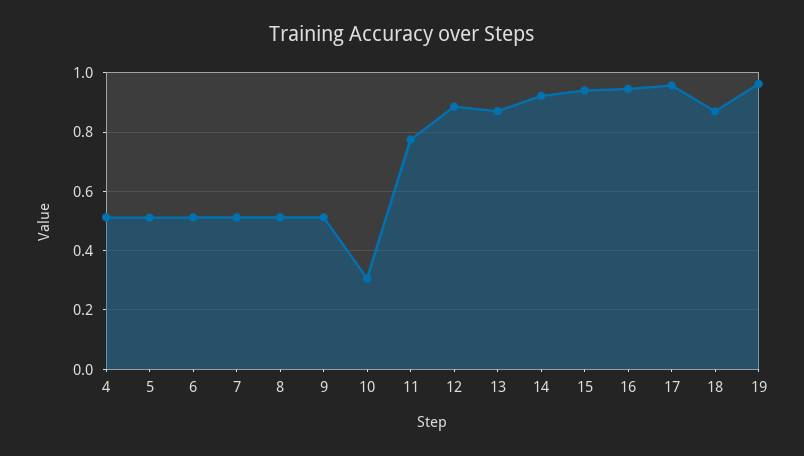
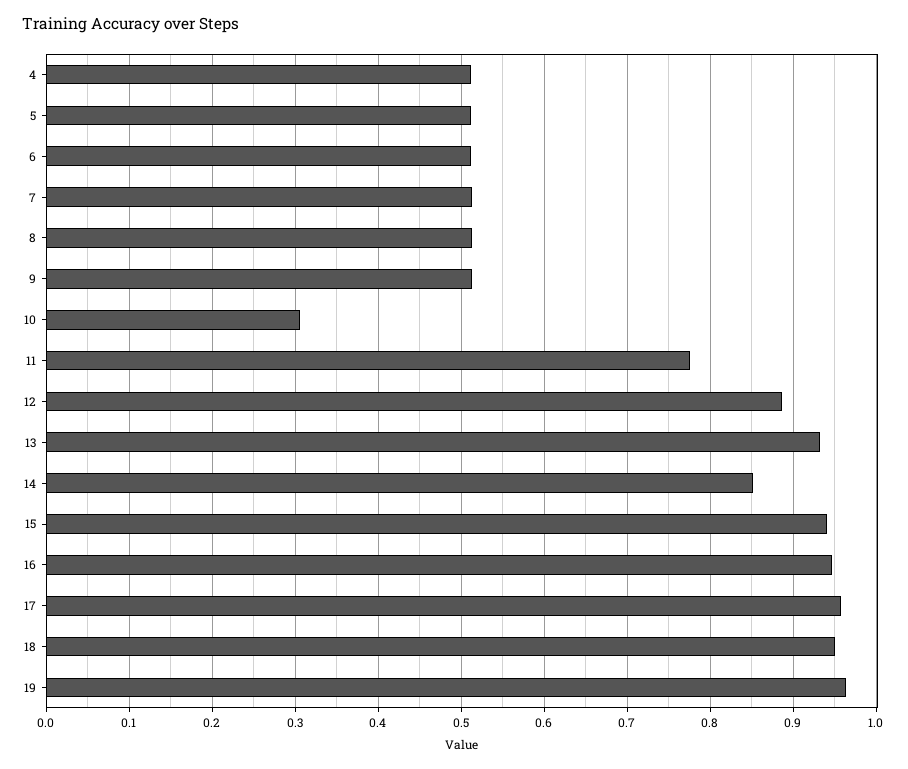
  {
    "4": 0.51,
    "5": 0.51,
    "6": 0.51,
    "7": 0.51,
    "8": 0.51,
    "9": 0.51,
    "10": 0.31,
    "11": 0.78,
    "12": 0.89,
-   "13": 0.875,
+   "13": 0.93,
-   "14": 0.925,
+   "14": 0.85,
    "15": 0.94,
    "16": 0.95,
    "17": 0.96,
-   "18": 0.875,
+   "18": 0.95,
    "19": 0.96
  }

